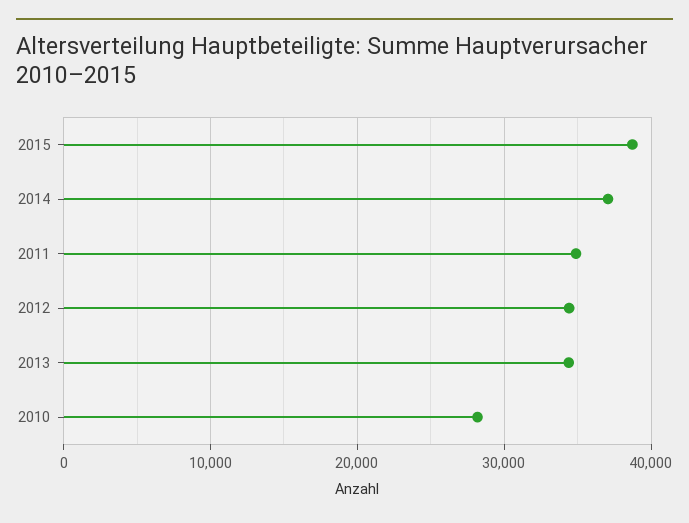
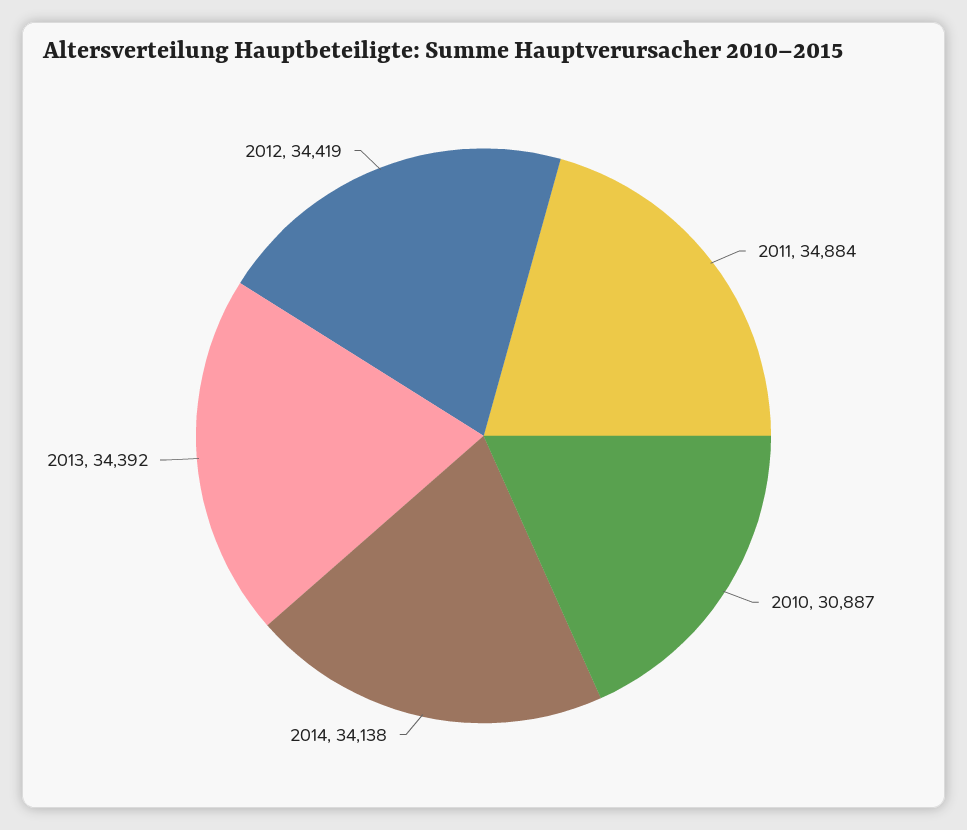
  {
-   "2015": 39000,
-   "2014": 37000,
+   "2014": 34138,
    "2011": 34884,
    "2012": 34419,
    "2013": 34392,
-   "2010": 28000
+   "2010": 30887
  }

